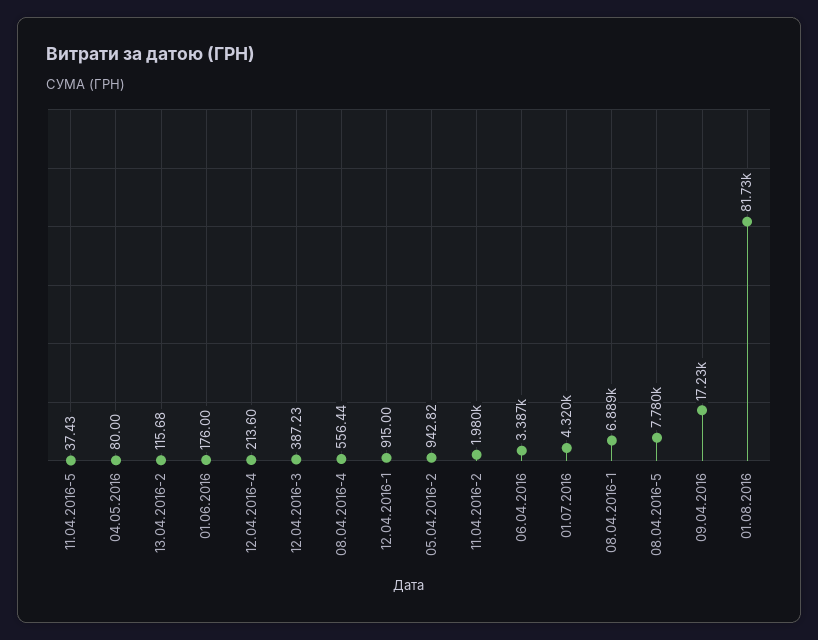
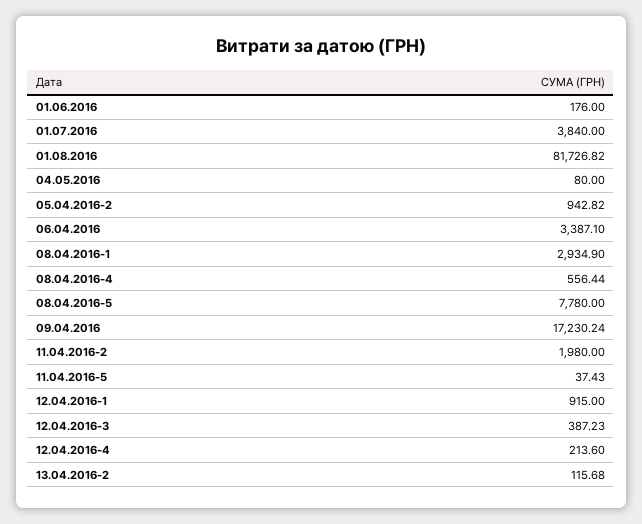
  {
    "11.04.2016-5": 37.43,
    "04.05.2016": 80,
    "13.04.2016-2": 115.68,
    "01.06.2016": 176,
    "12.04.2016-4": 213.6,
    "12.04.2016-3": 387.23,
    "08.04.2016-4": 556.44,
    "12.04.2016-1": 915,
    "05.04.2016-2": 942.82,
    "11.04.2016-2": 1980,
    "06.04.2016": 3387.1,
-   "01.07.2016": 4320,
+   "01.07.2016": 3840,
-   "08.04.2016-1": 6889,
+   "08.04.2016-1": 2934.9,
    "08.04.2016-5": 7780,
    "09.04.2016": 17230.24,
    "01.08.2016": 81726.82
  }

